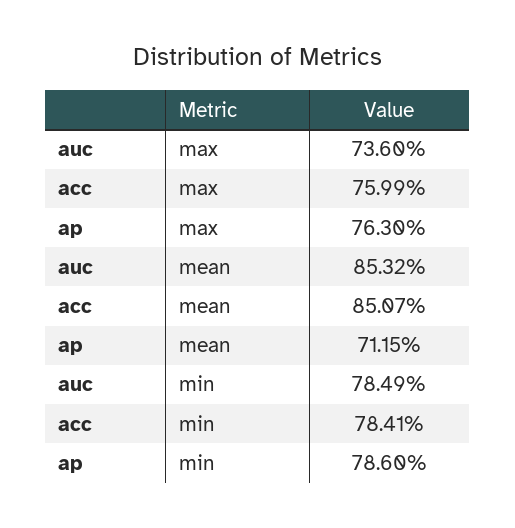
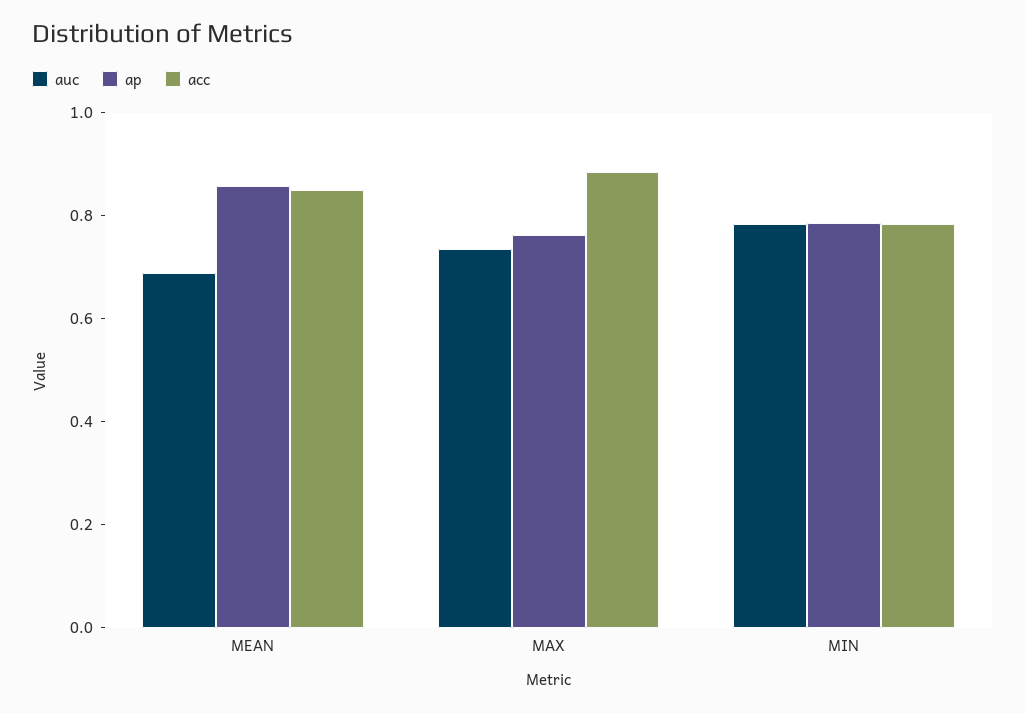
  {
    "auc": {
      "max": 0.736,
-     "mean": 0.8532,
+     "mean": 0.7,
      "min": 0.7849
    },
    "acc": {
-     "max": 0.7599,
+     "max": 0.9,
      "mean": 0.8507,
      "min": 0.7841
    },
    "ap": {
      "max": 0.763,
-     "mean": 0.7115,
+     "mean": 0.85,
      "min": 0.786
    }
  }

